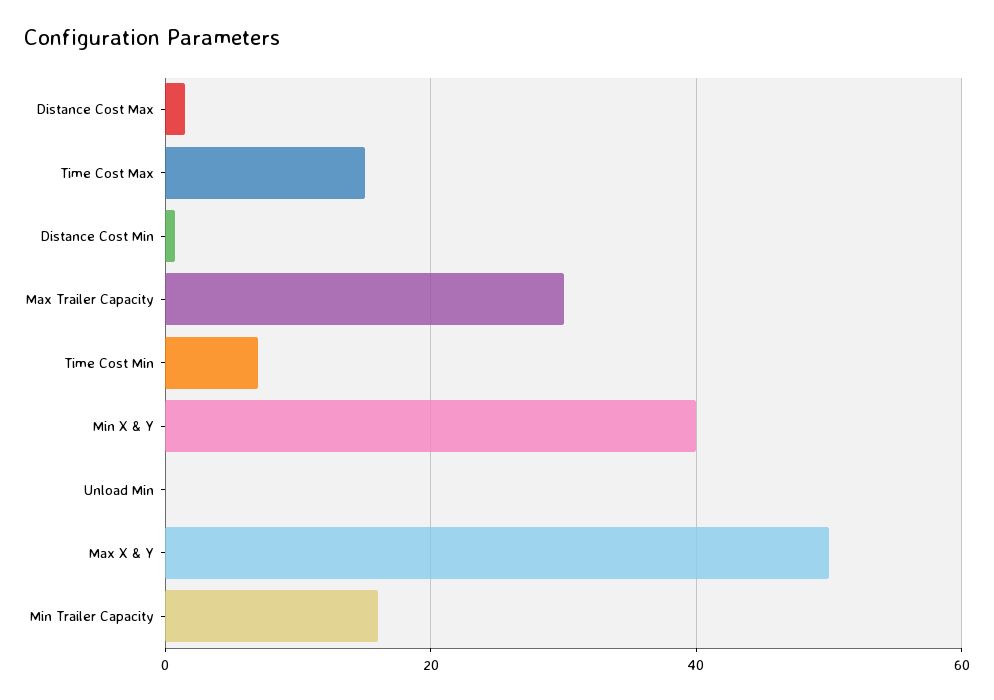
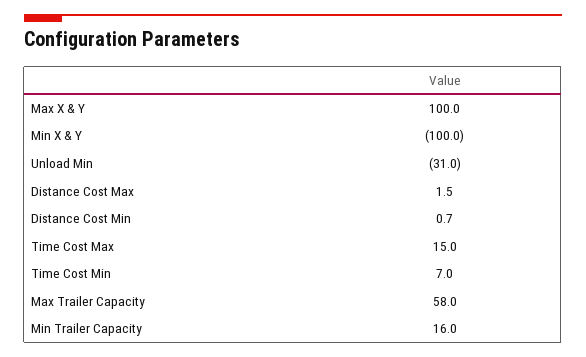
  {
    "Distance Cost Max": 1.5,
    "Time Cost Max": 15,
    "Distance Cost Min": 0.7,
-   "Max Trailer Capacity": 30,
+   "Max Trailer Capacity": 58,
    "Time Cost Min": 7,
-   "Min X & Y": 40,
+   "Min X & Y": -100,
-   "Unload Min": 0,
+   "Unload Min": -31,
-   "Max X & Y": 50,
+   "Max X & Y": 100,
    "Min Trailer Capacity": 16
  }

